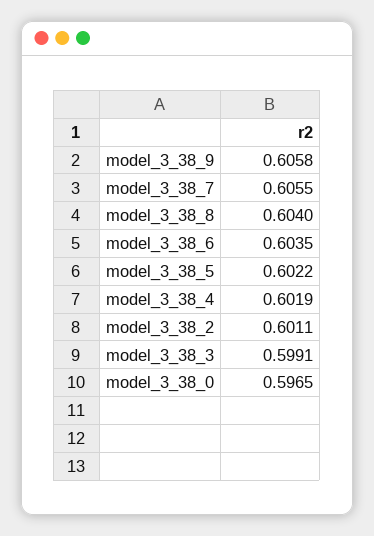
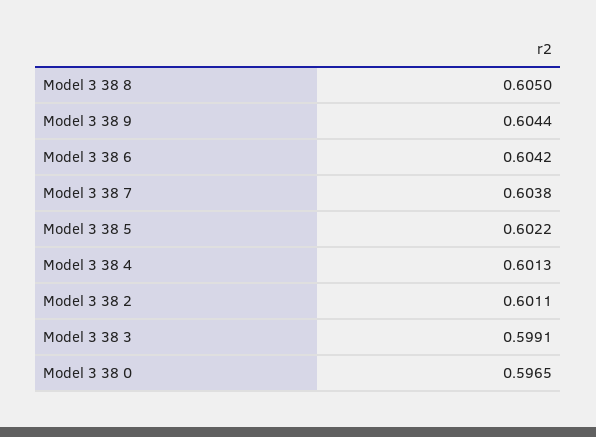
  {
-   "model_3_38_9": 0.6058,
+   "model_3_38_9": 0.6044,
-   "model_3_38_7": 0.6055,
+   "model_3_38_7": 0.6038,
-   "model_3_38_8": 0.604,
+   "model_3_38_8": 0.605,
-   "model_3_38_6": 0.6035,
+   "model_3_38_6": 0.6042,
    "model_3_38_5": 0.6022,
-   "model_3_38_4": 0.6019,
+   "model_3_38_4": 0.6013,
    "model_3_38_2": 0.6011,
    "model_3_38_3": 0.5991,
    "model_3_38_0": 0.5965
  }

